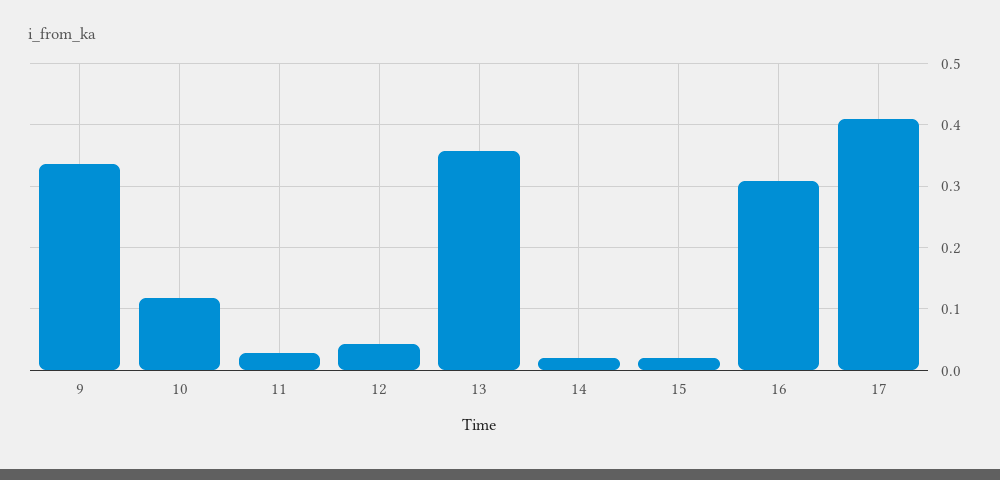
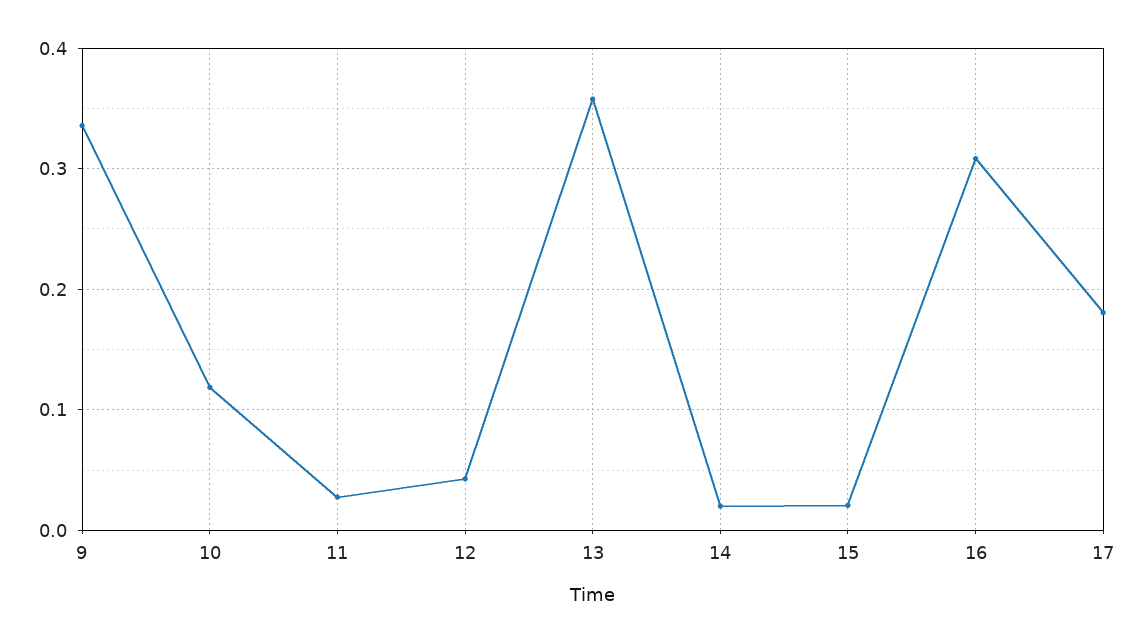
  {
    "9": 0.34,
    "10": 0.12,
    "11": 0.03,
    "12": 0.04,
    "13": 0.36,
    "14": 0.02,
    "15": 0.02,
    "16": 0.31,
-   "17": 0.41
+   "17": 0.18
  }

